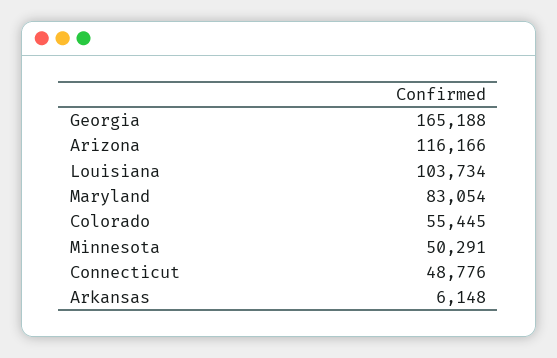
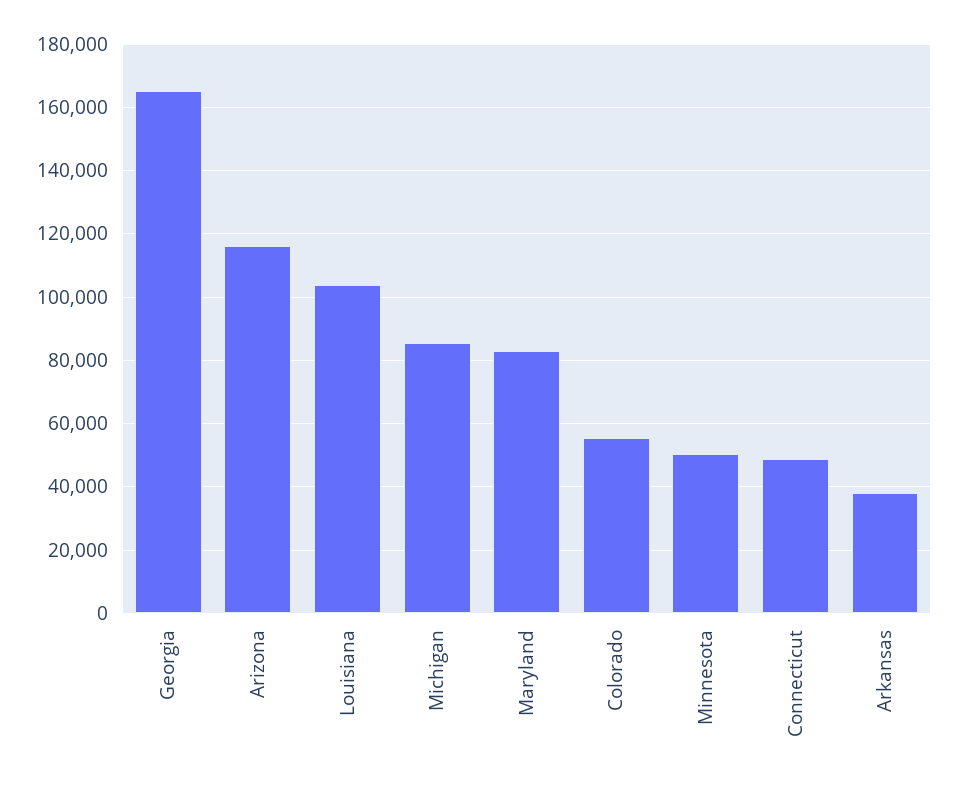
  {
    "Georgia": 165188,
    "Arizona": 116166,
    "Louisiana": 103734,
    "Maryland": 83054,
    "Colorado": 55445,
    "Minnesota": 50291,
    "Connecticut": 48776,
-   "Arkansas": 6148
+   "Arkansas": 38000,
+   "Michigan": 86000
  }

